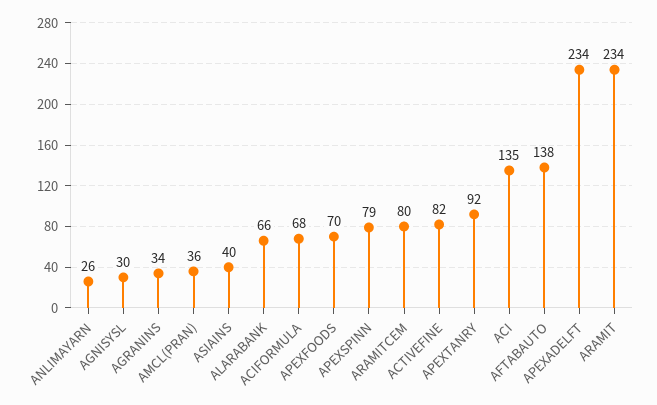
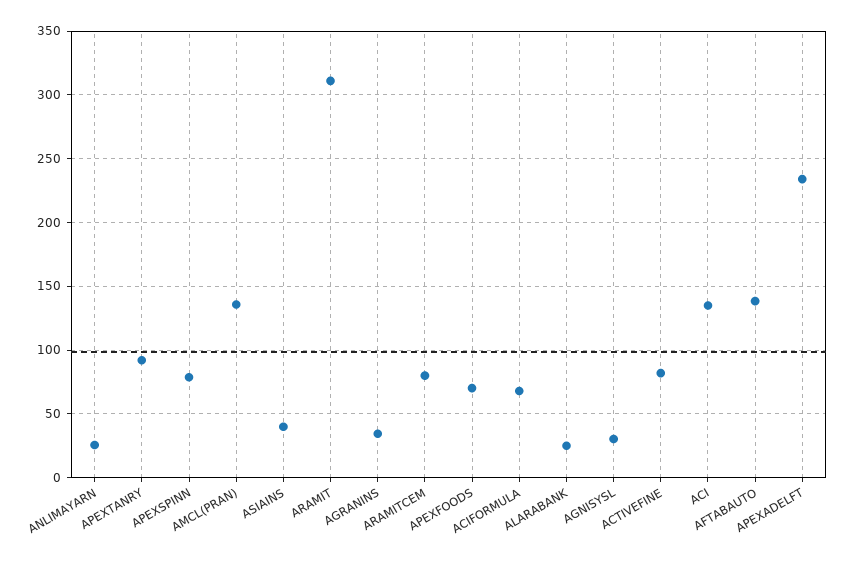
  {
    "ANLIMAYARN": 26,
    "AGNISYSL": 30,
    "AGRANINS": 34,
-   "AMCL(PRAN)": 36,
+   "AMCL(PRAN)": 135,
    "ASIAINS": 40,
-   "ALARABANK": 66,
+   "ALARABANK": 25,
    "ACIFORMULA": 68,
    "APEXFOODS": 70,
    "APEXSPINN": 79,
    "ARAMITCEM": 80,
    "ACTIVEFINE": 82,
    "APEXTANRY": 92,
    "ACI": 135,
    "AFTABAUTO": 138,
    "APEXADELFT": 234,
-   "ARAMIT": 234
+   "ARAMIT": 310
  }

